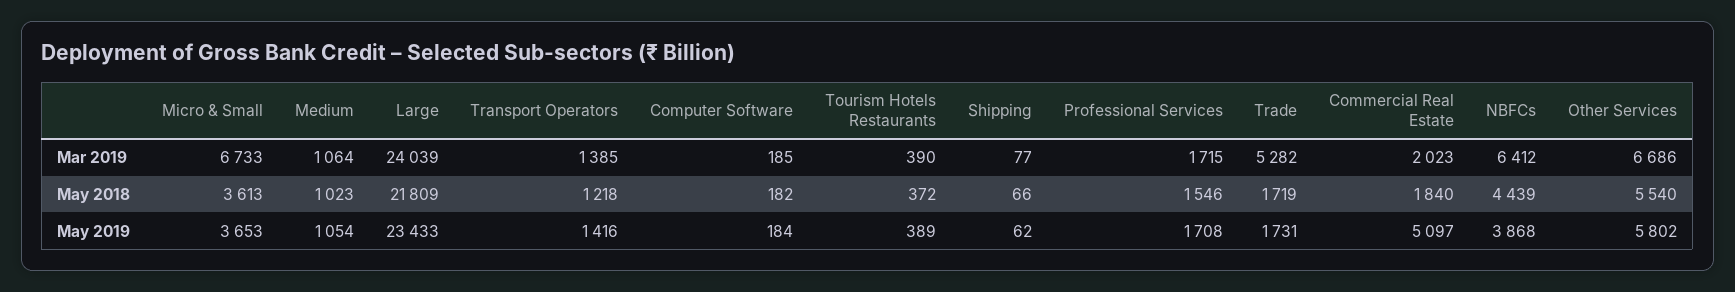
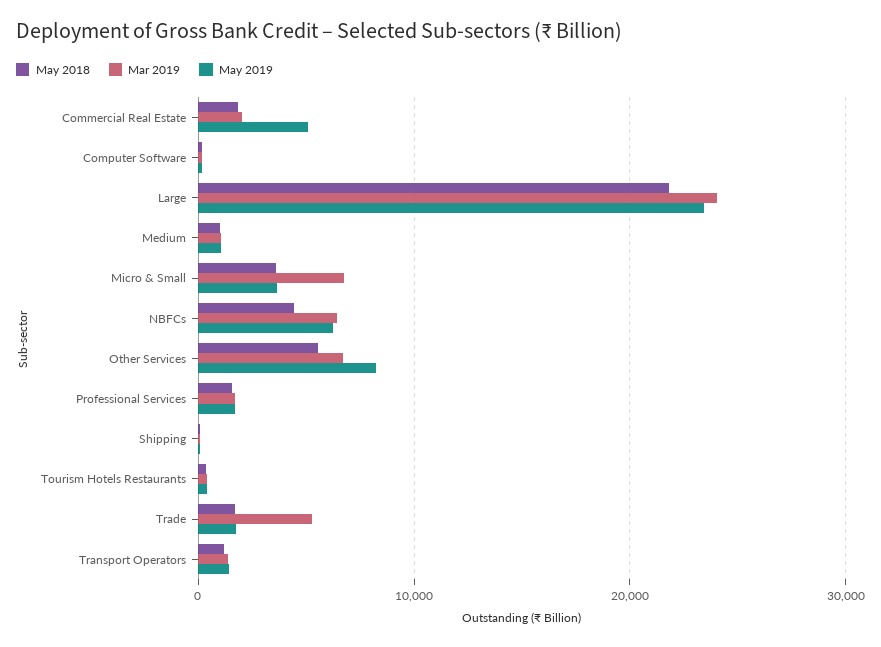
  {
    "Mar 2019": {
      "Micro & Small": 6733,
      "Medium": 1064,
      "Large": 24039,
      "Transport Operators": 1385,
      "Computer Software": 185,
      "Tourism Hotels Restaurants": 390,
      "Shipping": 77,
      "Professional Services": 1715,
      "Trade": 5282,
      "Commercial Real Estate": 2023,
      "NBFCs": 6412,
      "Other Services": 6686
    },
    "May 2018": {
      "Micro & Small": 3613,
      "Medium": 1023,
      "Large": 21809,
      "Transport Operators": 1218,
      "Computer Software": 182,
      "Tourism Hotels Restaurants": 372,
      "Shipping": 66,
      "Professional Services": 1546,
      "Trade": 1719,
      "Commercial Real Estate": 1840,
      "NBFCs": 4439,
      "Other Services": 5540
    },
    "May 2019": {
      "Micro & Small": 3653,
      "Medium": 1054,
      "Large": 23433,
      "Transport Operators": 1416,
      "Computer Software": 184,
      "Tourism Hotels Restaurants": 389,
      "Shipping": 62,
      "Professional Services": 1708,
      "Trade": 1731,
      "Commercial Real Estate": 5097,
-     "NBFCs": 3868,
+     "NBFCs": 6000,
-     "Other Services": 5802
+     "Other Services": 8000
    }
  }

